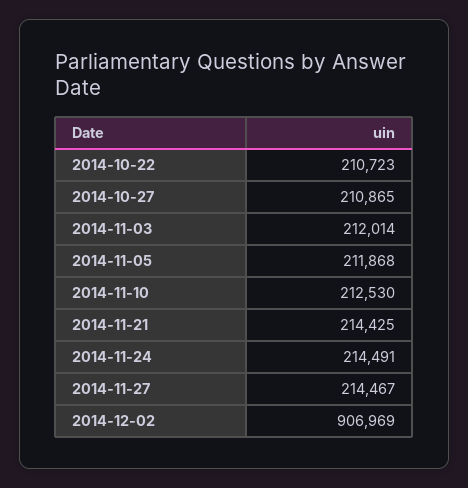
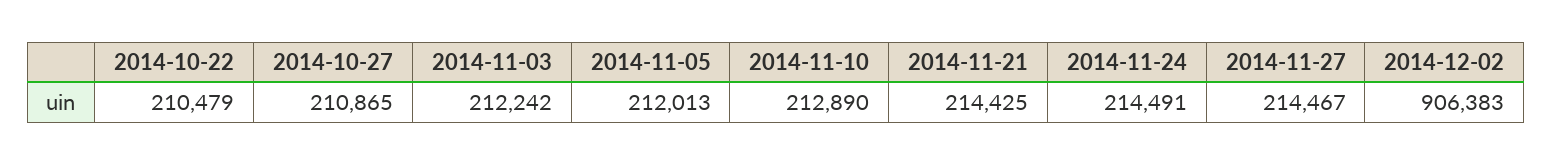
  {
-   "2014-10-22": 210723,
+   "2014-10-22": 210479,
    "2014-10-27": 210865,
-   "2014-11-03": 212014,
+   "2014-11-03": 212242,
-   "2014-11-05": 211868,
+   "2014-11-05": 212013,
-   "2014-11-10": 212530,
+   "2014-11-10": 212890,
    "2014-11-21": 214425,
    "2014-11-24": 214491,
    "2014-11-27": 214467,
-   "2014-12-02": 906969
+   "2014-12-02": 906383
  }

